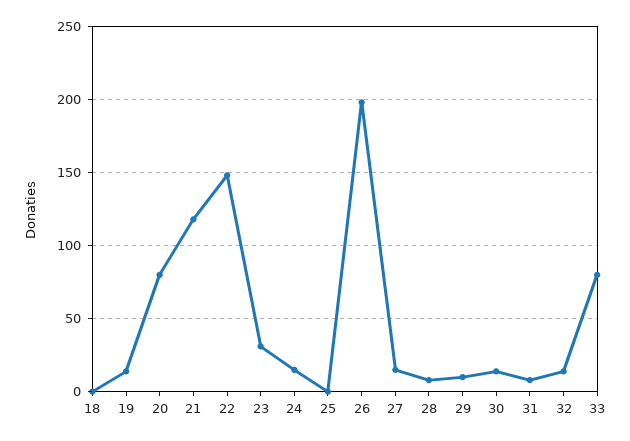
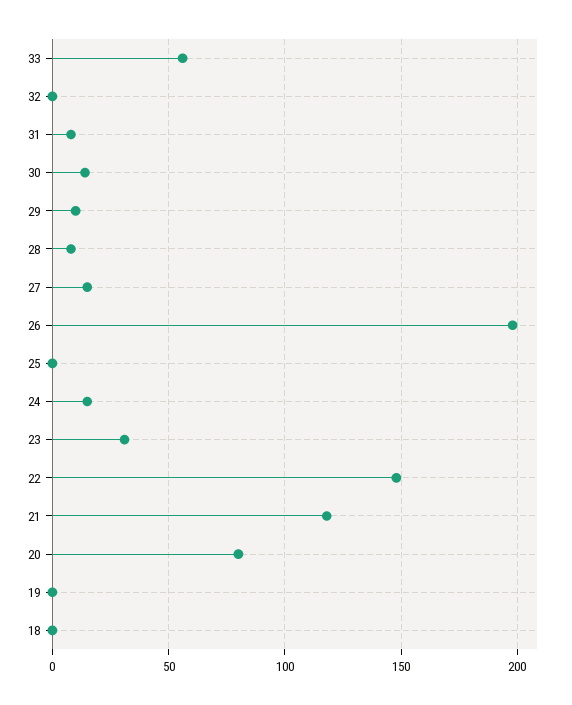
  {
    "18": 0,
-   "19": 15,
+   "19": 0,
    "20": 80,
    "21": 120,
    "22": 150,
    "23": 30,
    "24": 15,
    "25": 0,
    "26": 200,
    "27": 15,
    "28": 10,
    "29": 10,
    "30": 15,
    "31": 10,
-   "32": 15,
+   "32": 0,
-   "33": 80
+   "33": 55
  }

